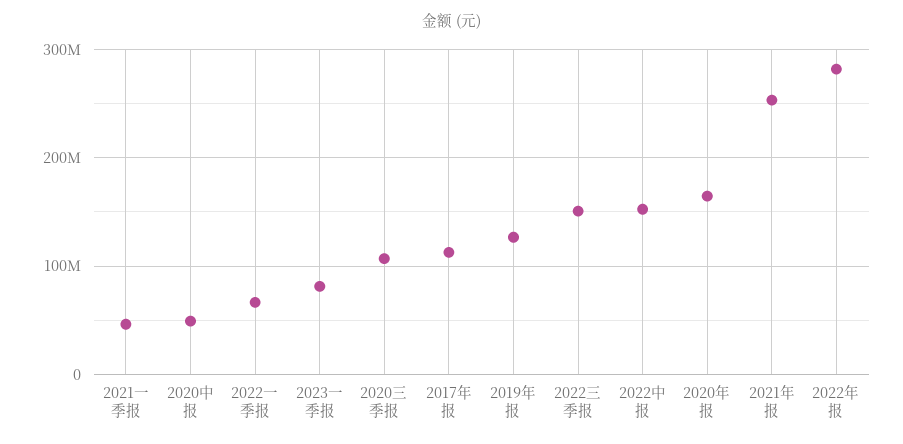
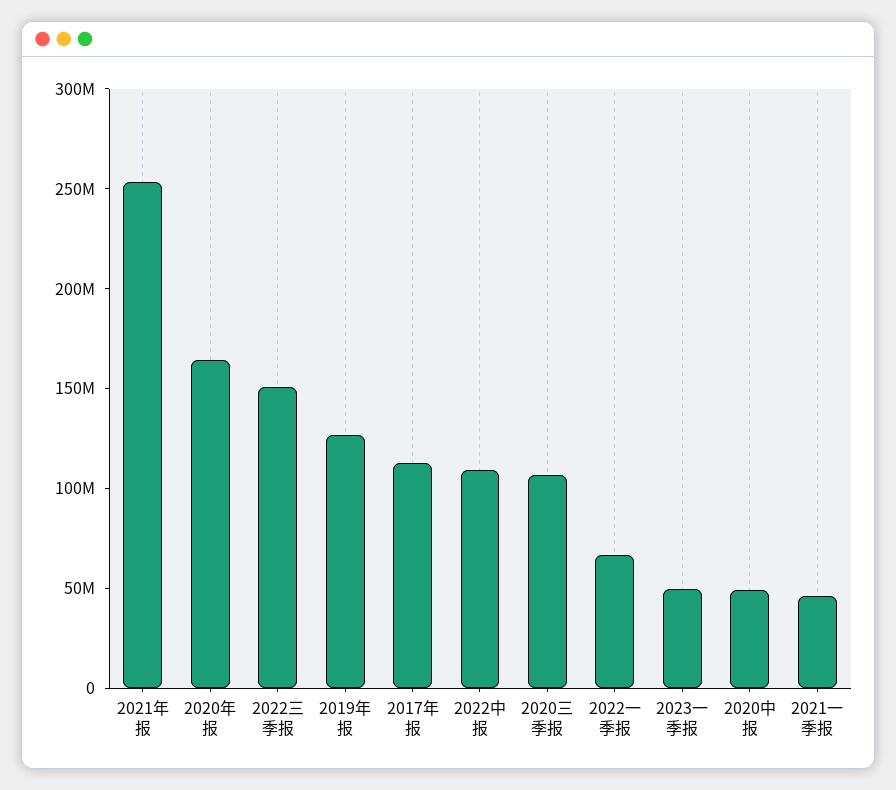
  {
    "2021一季报": 50000000,
    "2020中报": 50000000,
    "2022一季报": 70000000,
-   "2023一季报": 80000000,
+   "2023一季报": 50000000,
    "2020三季报": 110000000,
    "2017年报": 110000000,
    "2019年报": 130000000,
    "2022三季报": 150000000,
-   "2022中报": 150000000,
+   "2022中报": 110000000,
    "2020年报": 160000000,
-   "2021年报": 250000000,
+   "2021年报": 250000000
-   "2022年报": 280000000
  }

